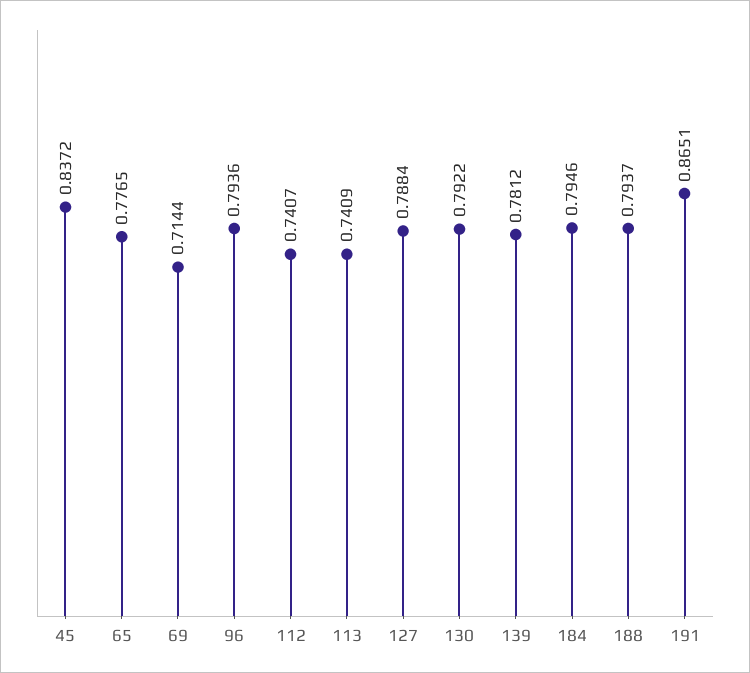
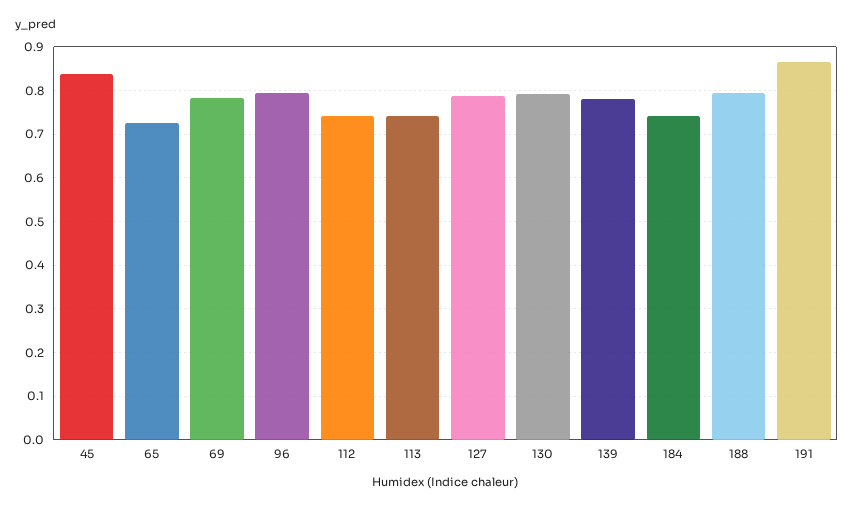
  {
    "45": 0.8372,
-   "65": 0.7765,
+   "65": 0.72,
-   "69": 0.7144,
+   "69": 0.78,
    "96": 0.7936,
    "112": 0.7407,
    "113": 0.7409,
    "127": 0.7884,
    "130": 0.7922,
    "139": 0.7812,
-   "184": 0.7946,
+   "184": 0.74,
    "188": 0.7937,
    "191": 0.8651
  }

